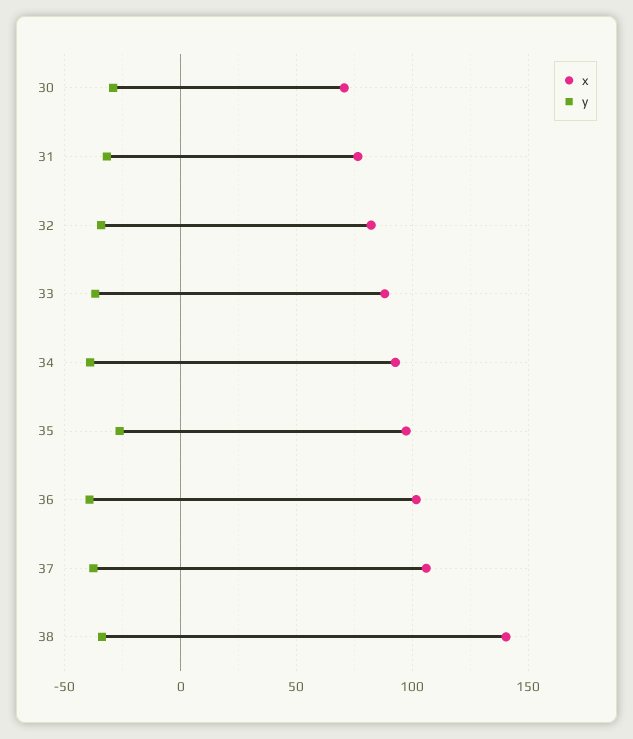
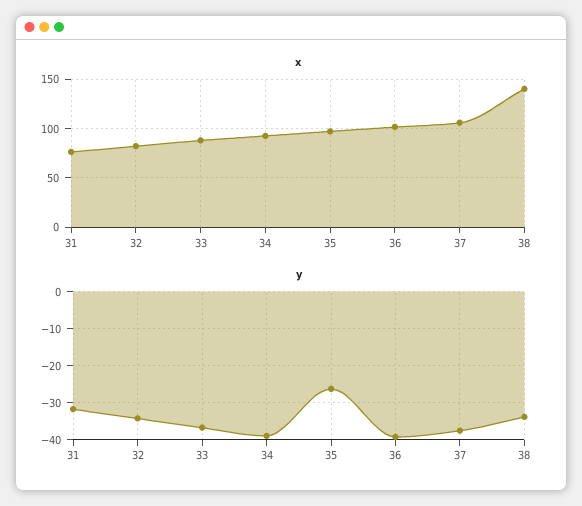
  {
    "x": {
-     "30": 70,
      "31": 75,
      "32": 80,
      "33": 90,
      "34": 95,
      "35": 95,
      "36": 100,
      "37": 105,
      "38": 140
    },
    "y": {
-     "30": -30,
      "31": -32,
      "32": -34,
      "33": -36,
      "34": -40,
      "35": -26,
      "36": -40,
      "37": -38,
      "38": -34
    }
  }

